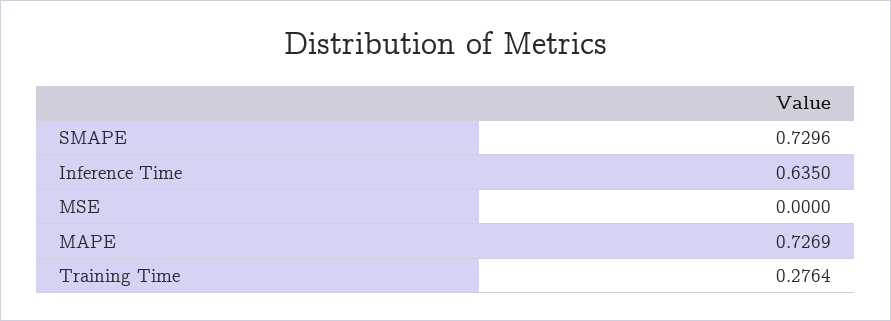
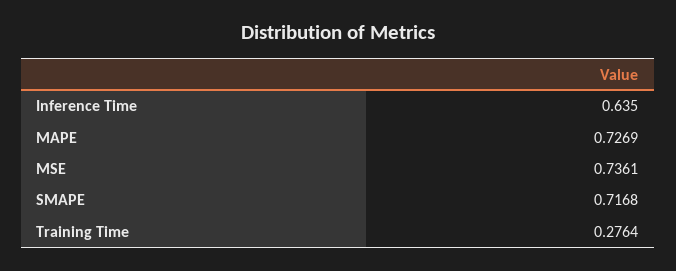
  {
-   "SMAPE": 0.7296,
+   "SMAPE": 0.7168,
    "Inference Time": 0.635,
-   "MSE": 0,
+   "MSE": 0.7361,
    "MAPE": 0.7269,
    "Training Time": 0.2764
  }

